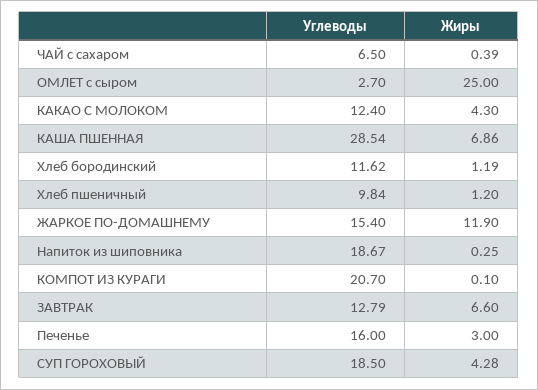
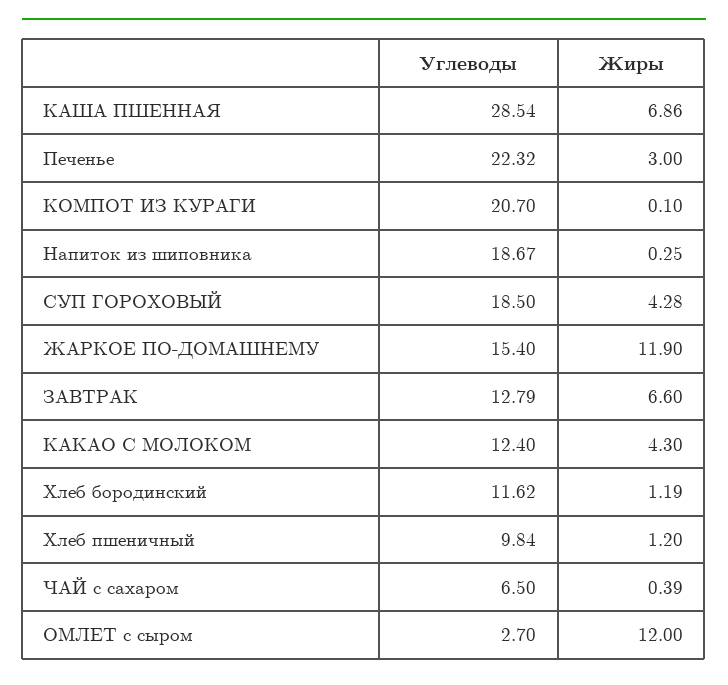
  {
    "Углеводы": {
      "ЧАЙ с сахаром": 6.5,
      "ОМЛЕТ с сыром": 2.7,
      "КАКАО С МОЛОКОМ": 12.4,
      "КАША ПШЕННАЯ": 28.54,
      "Хлеб бородинский": 11.62,
      "Хлеб пшеничный": 9.84,
      "ЖАРКОЕ ПО-ДОМАШНЕМУ": 15.4,
      "Напиток из шиповника": 18.67,
      "КОМПОТ ИЗ КУРАГИ": 20.7,
      "ЗАВТРАК": 12.79,
-     "Печенье": 16,
+     "Печенье": 22.32,
      "СУП ГОРОХОВЫЙ": 18.5
    },
    "Жиры": {
      "ЧАЙ с сахаром": 0.39,
-     "ОМЛЕТ с сыром": 25,
+     "ОМЛЕТ с сыром": 12,
      "КАКАО С МОЛОКОМ": 4.3,
      "КАША ПШЕННАЯ": 6.86,
      "Хлеб бородинский": 1.19,
      "Хлеб пшеничный": 1.2,
      "ЖАРКОЕ ПО-ДОМАШНЕМУ": 11.9,
      "Напиток из шиповника": 0.25,
      "КОМПОТ ИЗ КУРАГИ": 0.1,
      "ЗАВТРАК": 6.6,
      "Печенье": 3,
      "СУП ГОРОХОВЫЙ": 4.28
    }
  }

